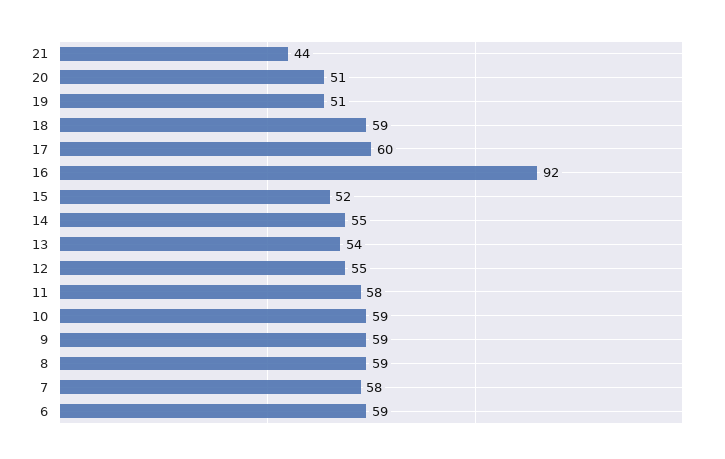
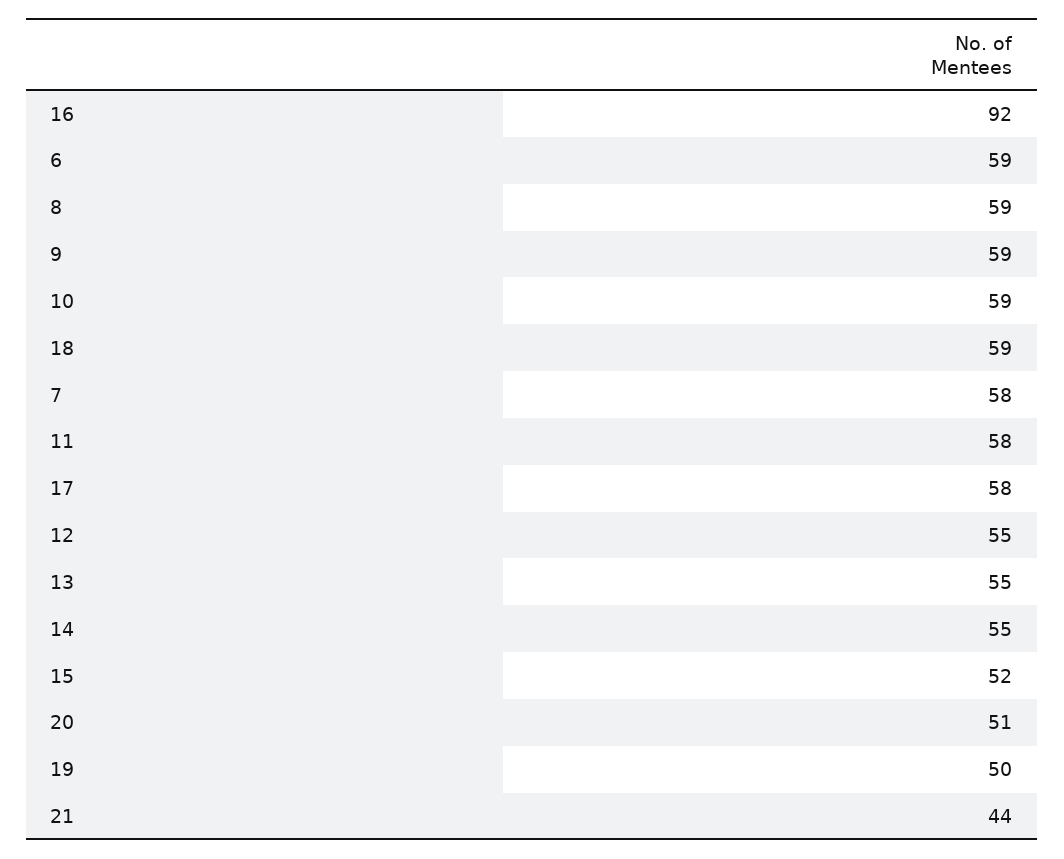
  {
    "21": 44,
    "20": 51,
-   "19": 51,
+   "19": 50,
    "18": 59,
-   "17": 60,
+   "17": 58,
    "16": 92,
    "15": 52,
    "14": 55,
-   "13": 54,
+   "13": 55,
    "12": 55,
    "11": 58,
    "10": 59,
    "9": 59,
    "8": 59,
    "7": 58,
    "6": 59
  }

